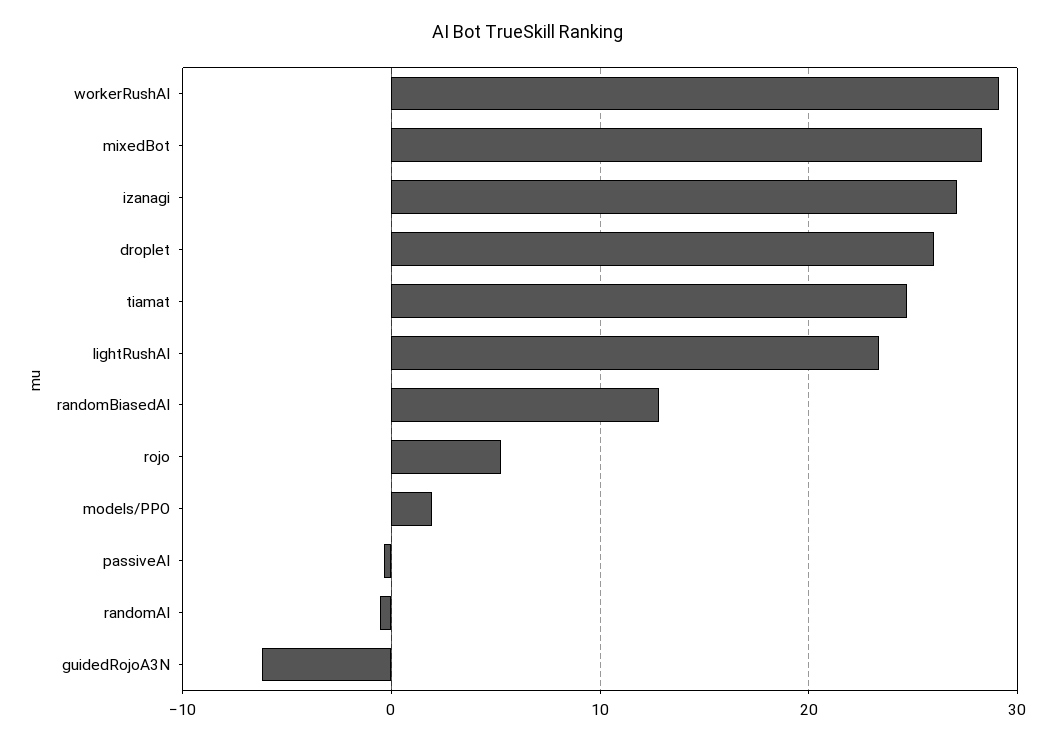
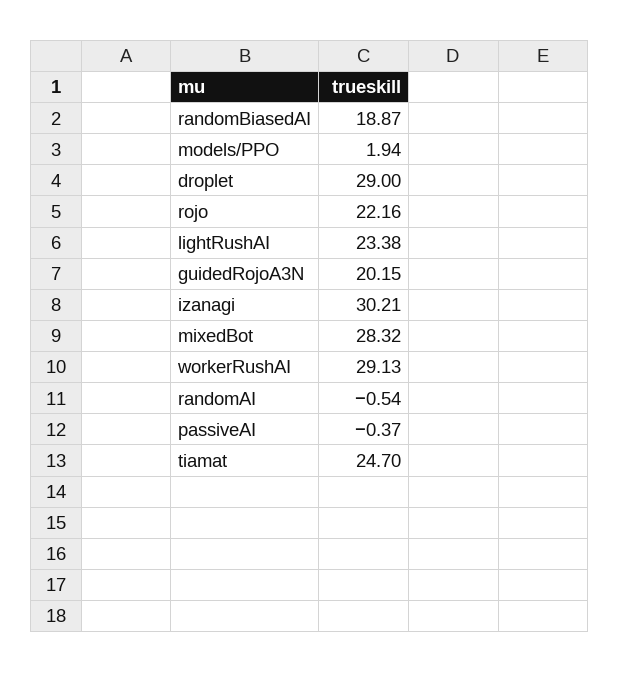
  {
    "workerRushAI": 29.13,
    "mixedBot": 28.32,
-   "izanagi": 27,
+   "izanagi": 30.21,
-   "droplet": 26,
+   "droplet": 29,
    "tiamat": 24.7,
    "lightRushAI": 23.38,
-   "randomBiasedAI": 13,
+   "randomBiasedAI": 18.87,
-   "rojo": 5,
+   "rojo": 22.16,
    "models/PPO": 1.94,
    "passiveAI": -0.37,
    "randomAI": -0.54,
-   "guidedRojoA3N": -6
+   "guidedRojoA3N": 20.15
  }

